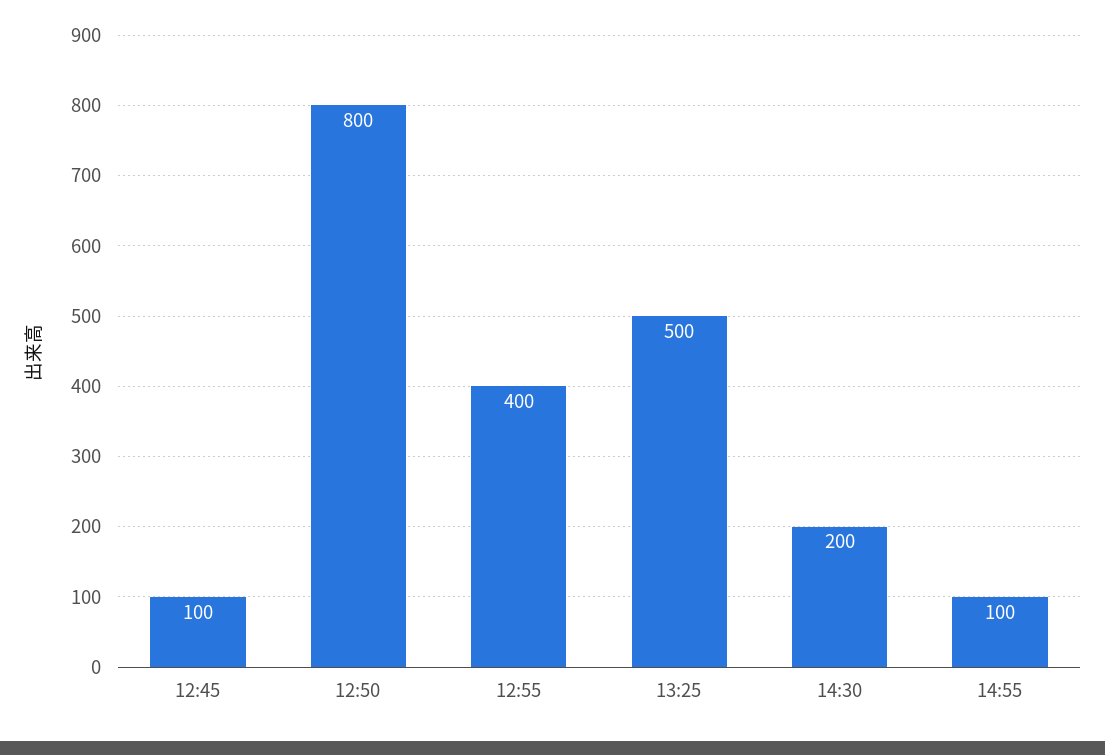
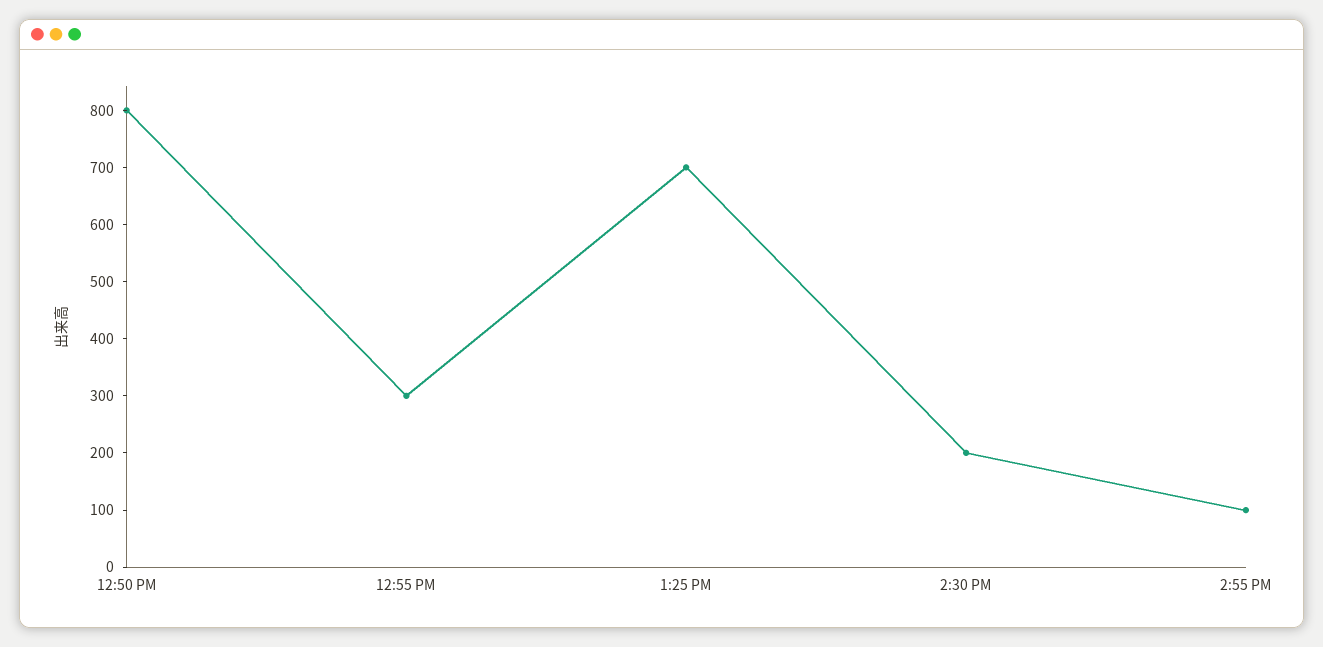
  {
-   "12:45": 100,
    "12:50": 800,
-   "12:55": 400,
+   "12:55": 300,
-   "13:25": 500,
+   "13:25": 700,
    "14:30": 200,
    "14:55": 100
  }

